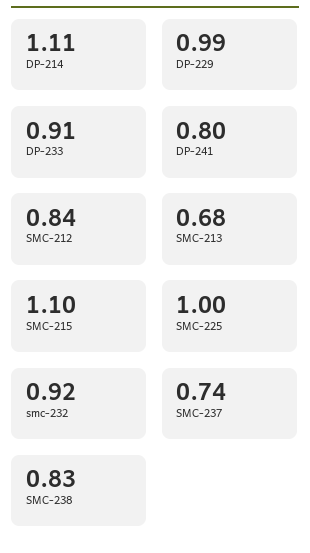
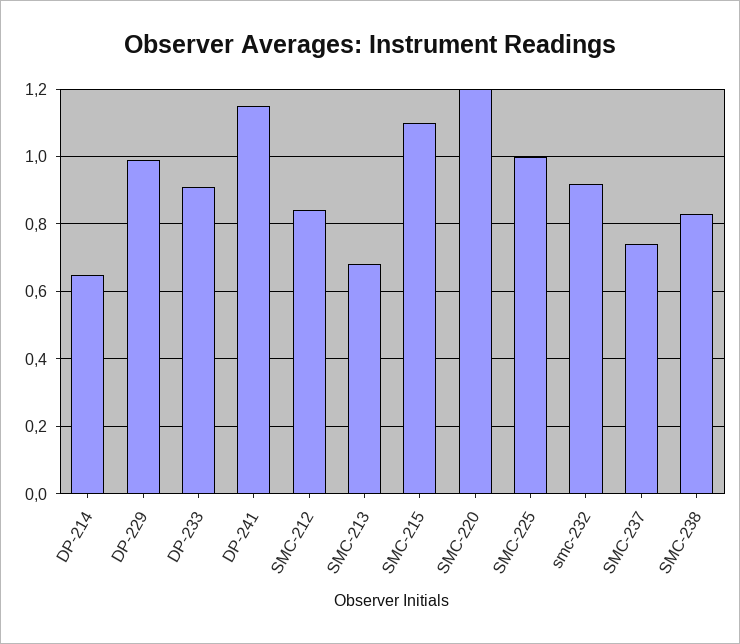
  {
-   "DP-214": 1.11,
+   "DP-214": 0.65,
    "DP-229": 0.99,
    "DP-233": 0.91,
-   "DP-241": 0.8,
+   "DP-241": 1.15,
    "SMC-212": 0.84,
    "SMC-213": 0.68,
    "SMC-215": 1.1,
    "SMC-225": 1,
    "smc-232": 0.92,
    "SMC-237": 0.74,
-   "SMC-238": 0.83
+   "SMC-238": 0.83,
+   "SMC-220": 1.2
  }

